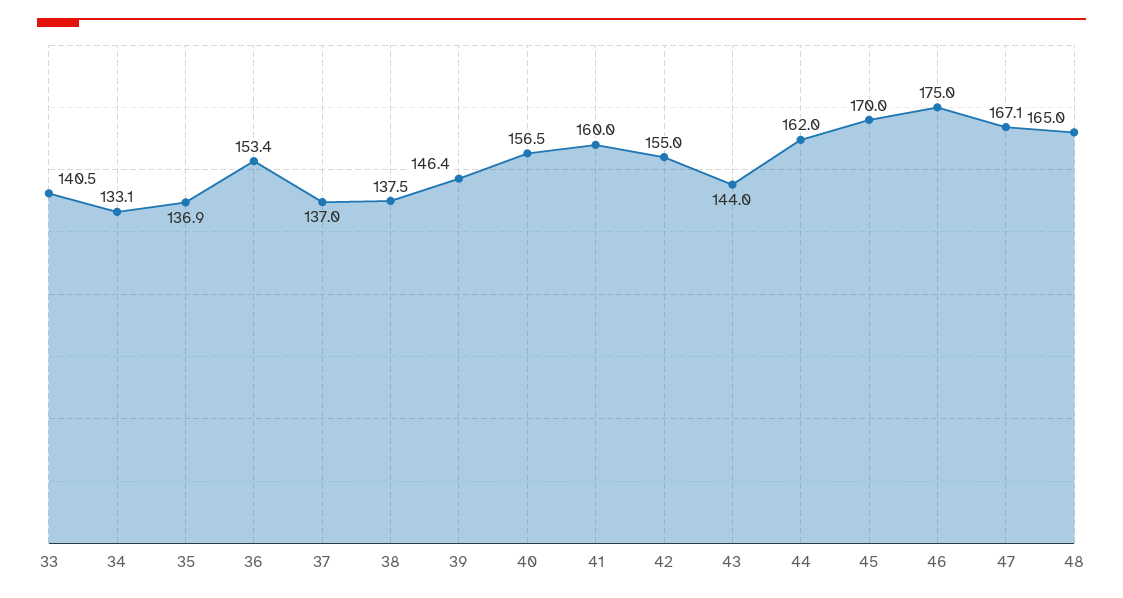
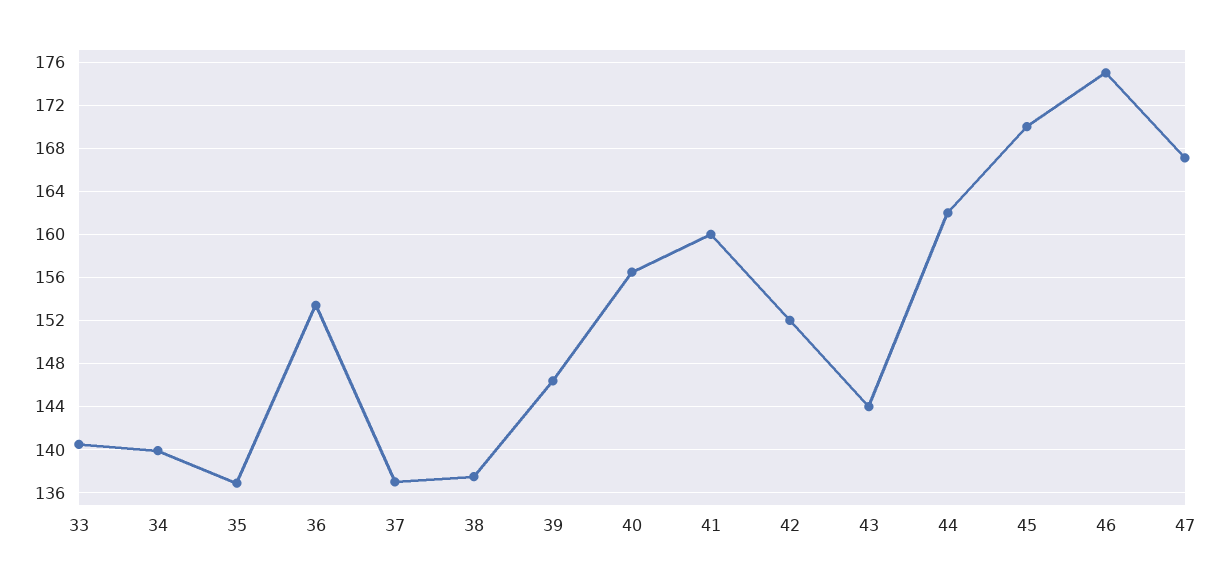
  {
    "33": 140.5,
-   "34": 133.1,
+   "34": 140,
    "35": 136.9,
    "36": 153.4,
    "37": 137,
    "38": 137.5,
    "39": 146.4,
    "40": 156.5,
    "41": 160,
-   "42": 155,
+   "42": 152,
    "43": 144,
    "44": 162,
    "45": 170,
    "46": 175,
-   "47": 167.1,
+   "47": 167.1
-   "48": 165
  }

